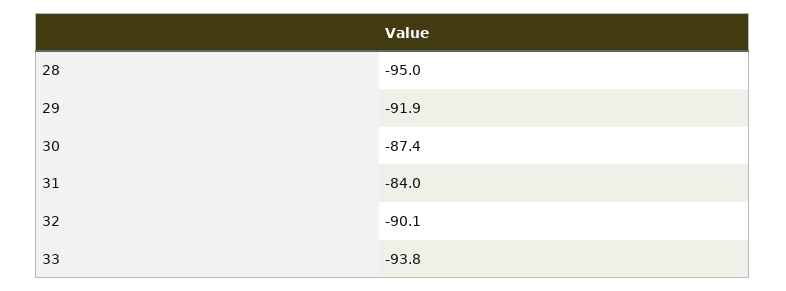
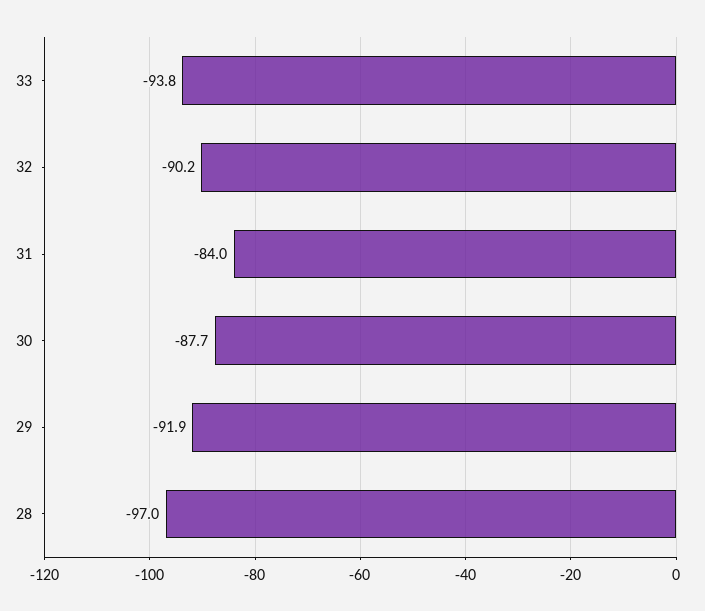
  {
-   "28": -95,
+   "28": -97,
    "29": -91.9,
-   "30": -87.4,
+   "30": -87.7,
    "31": -84,
-   "32": -90.1,
+   "32": -90.2,
    "33": -93.8
  }

